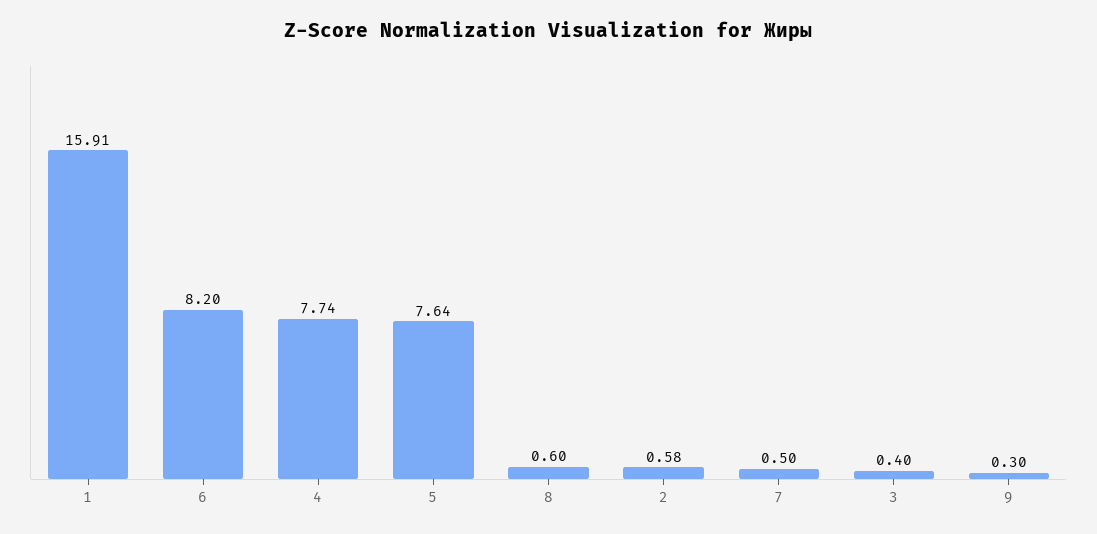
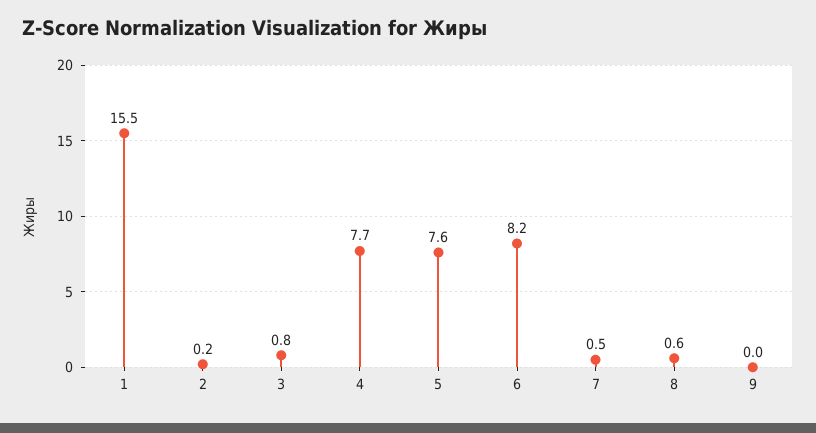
  {
-   "1": 15.91,
+   "1": 15.5,
    "6": 8.2,
    "4": 7.74,
    "5": 7.64,
    "8": 0.6,
-   "2": 0.58,
+   "2": 0.2,
    "7": 0.5,
-   "3": 0.4,
+   "3": 0.8,
-   "9": 0.3
+   "9": 0
  }

